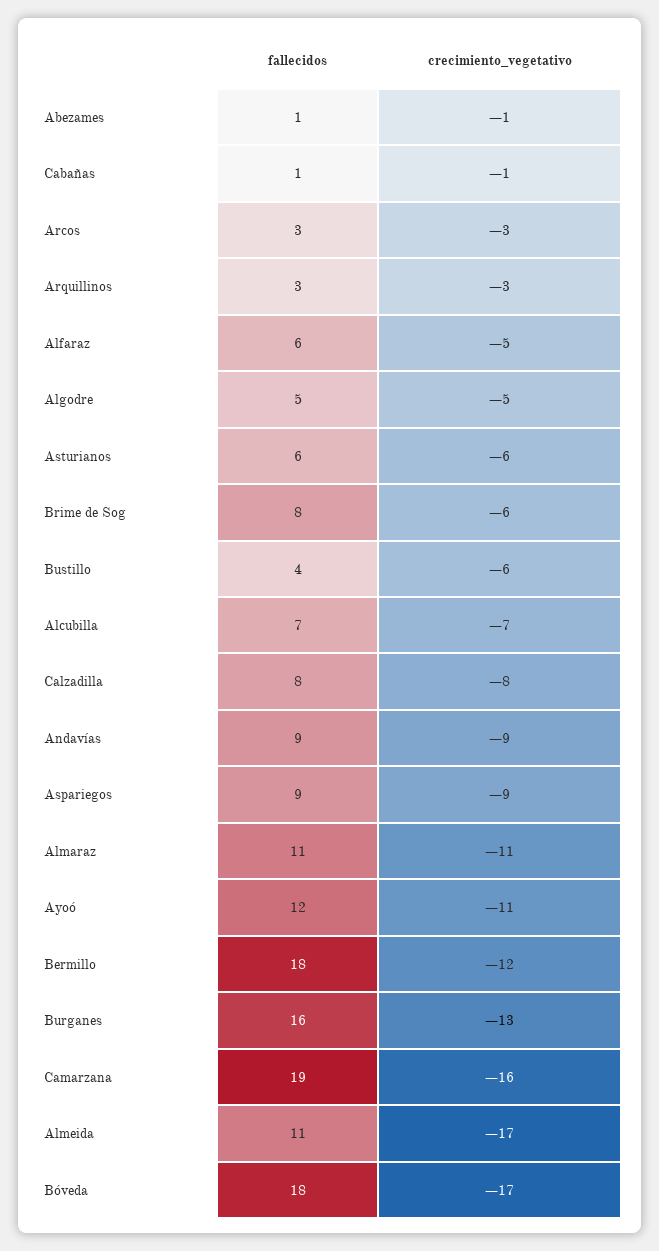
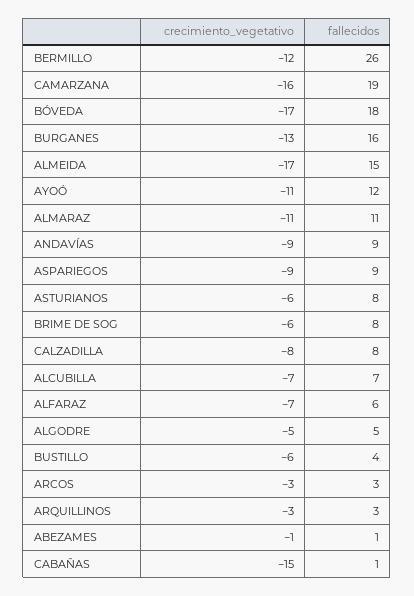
  {
    "fallecidos": {
      "Abezames": 1,
      "Cabañas": 1,
      "Arcos": 3,
      "Arquillinos": 3,
      "Alfaraz": 6,
      "Algodre": 5,
-     "Asturianos": 6,
+     "Asturianos": 8,
      "Brime de Sog": 8,
      "Bustillo": 4,
      "Alcubilla": 7,
      "Calzadilla": 8,
      "Andavías": 9,
      "Aspariegos": 9,
      "Almaraz": 11,
      "Ayoó": 12,
-     "Bermillo": 18,
+     "Bermillo": 26,
      "Burganes": 16,
      "Camarzana": 19,
-     "Almeida": 11,
+     "Almeida": 15,
      "Bóveda": 18
    },
    "crecimiento_vegetativo": {
      "Abezames": -1,
-     "Cabañas": -1,
+     "Cabañas": -15,
      "Arcos": -3,
      "Arquillinos": -3,
-     "Alfaraz": -5,
+     "Alfaraz": -7,
      "Algodre": -5,
      "Asturianos": -6,
      "Brime de Sog": -6,
      "Bustillo": -6,
      "Alcubilla": -7,
      "Calzadilla": -8,
      "Andavías": -9,
      "Aspariegos": -9,
      "Almaraz": -11,
      "Ayoó": -11,
      "Bermillo": -12,
      "Burganes": -13,
      "Camarzana": -16,
      "Almeida": -17,
      "Bóveda": -17
    }
  }

